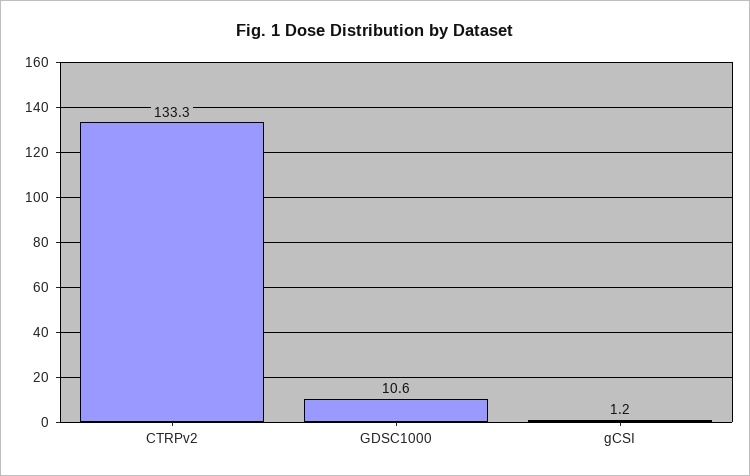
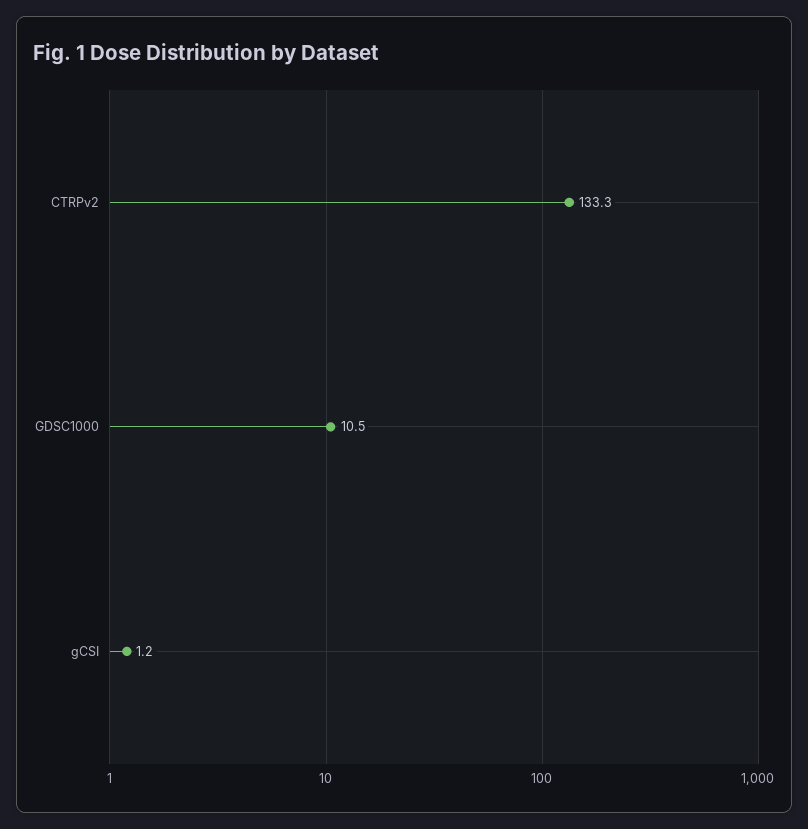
  {
    "CTRPv2": 133.3,
-   "GDSC1000": 10.6,
+   "GDSC1000": 10.5,
    "gCSI": 1.2
  }

